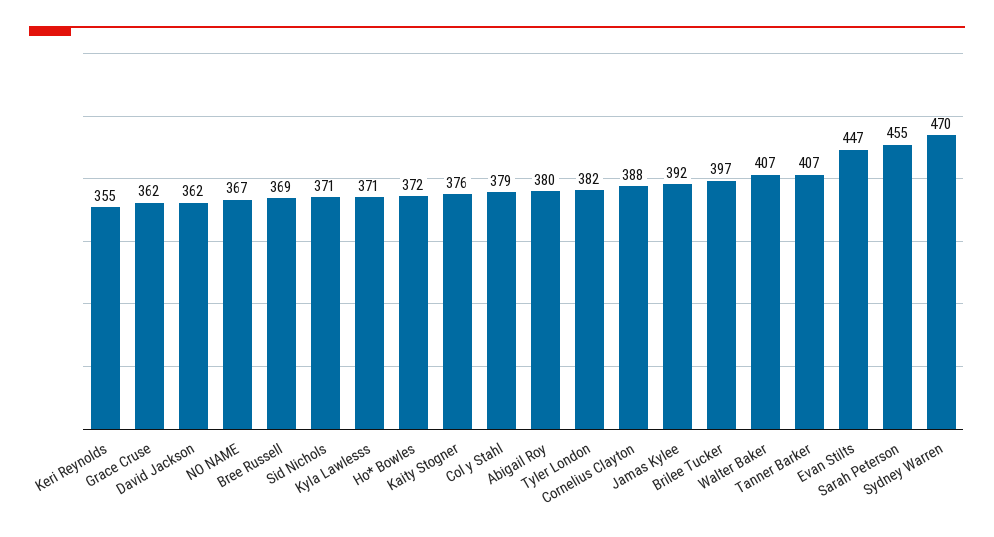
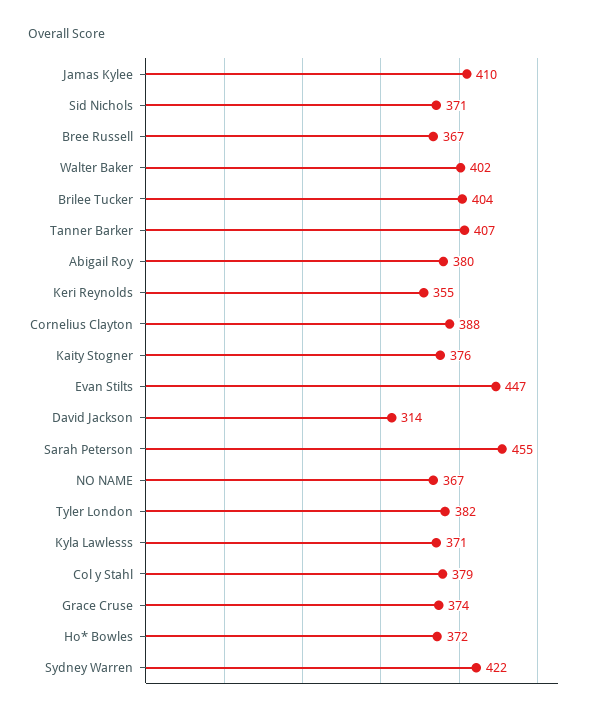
  {
    "Keri Reynolds": 355,
-   "Grace Cruse": 362,
+   "Grace Cruse": 374,
-   "David Jackson": 362,
+   "David Jackson": 314,
    "NO NAME": 367,
-   "Bree Russell": 369,
+   "Bree Russell": 367,
    "Sid Nichols": 371,
    "Kyla Lawlesss": 371,
    "Ho* Bowles": 372,
    "Kaity Stogner": 376,
    "Col y Stahl": 379,
    "Abigail Roy": 380,
    "Tyler London": 382,
    "Cornelius Clayton": 388,
-   "Jamas Kylee": 392,
+   "Jamas Kylee": 410,
-   "Brilee Tucker": 397,
+   "Brilee Tucker": 404,
-   "Walter Baker": 407,
+   "Walter Baker": 402,
    "Tanner Barker": 407,
    "Evan Stilts": 447,
    "Sarah Peterson": 455,
-   "Sydney Warren": 470
+   "Sydney Warren": 422
  }

